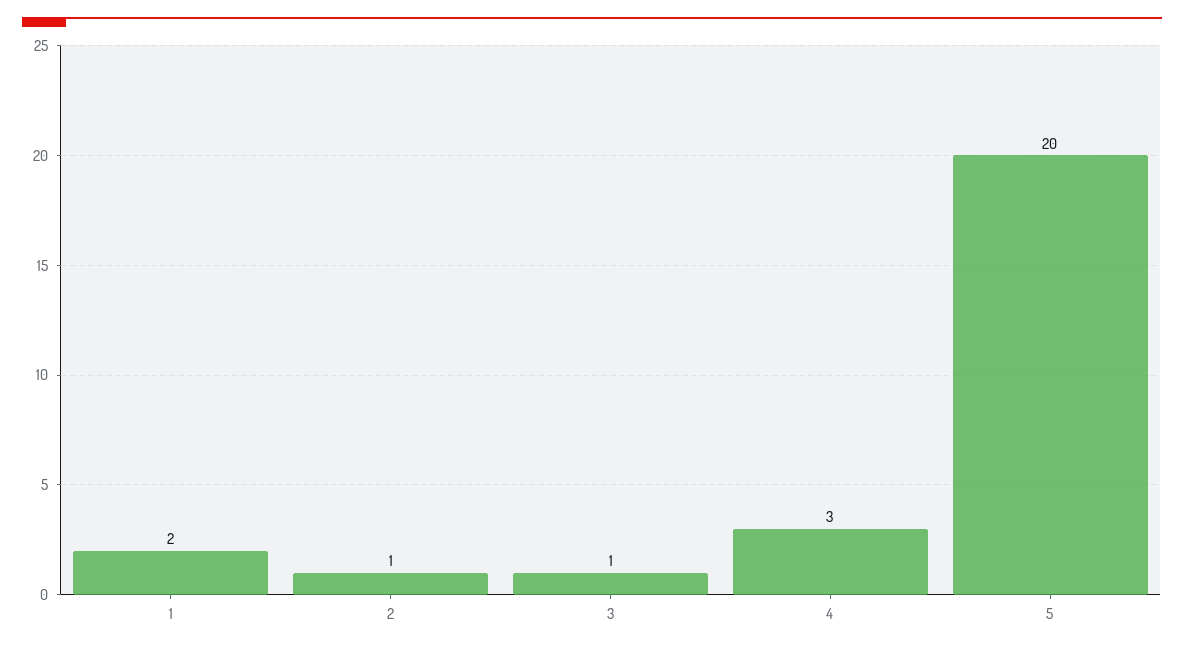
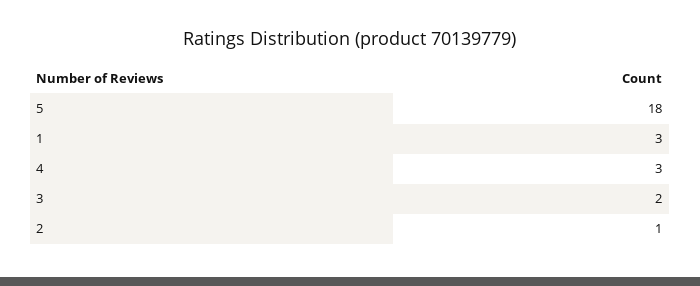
  {
-   "1": 2,
+   "1": 3,
    "2": 1,
-   "3": 1,
+   "3": 2,
    "4": 3,
-   "5": 20
+   "5": 18
  }

